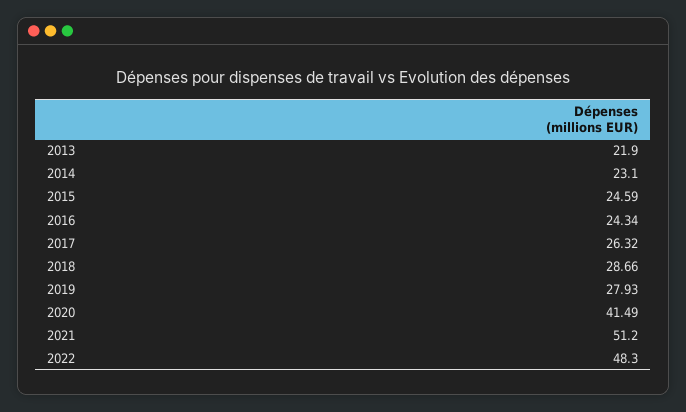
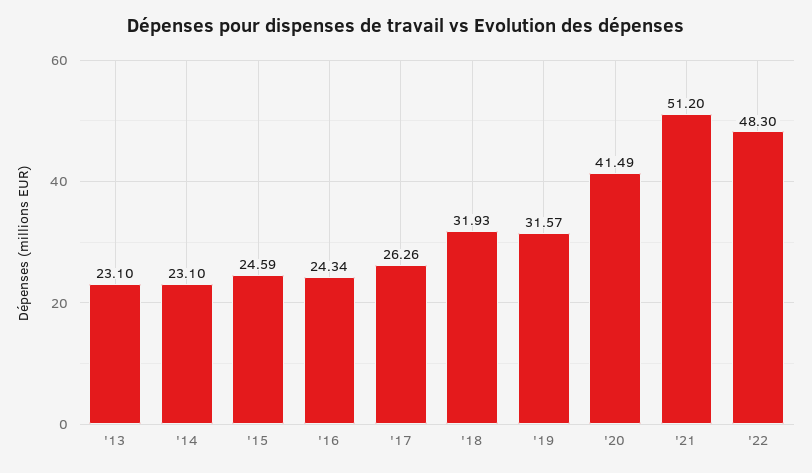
  {
-   "2013": 21.9,
+   "2013": 23.1,
    "2014": 23.1,
    "2015": 24.59,
    "2016": 24.34,
-   "2017": 26.32,
+   "2017": 26.26,
-   "2018": 28.66,
+   "2018": 31.93,
-   "2019": 27.93,
+   "2019": 31.57,
    "2020": 41.49,
    "2021": 51.2,
    "2022": 48.3
  }

